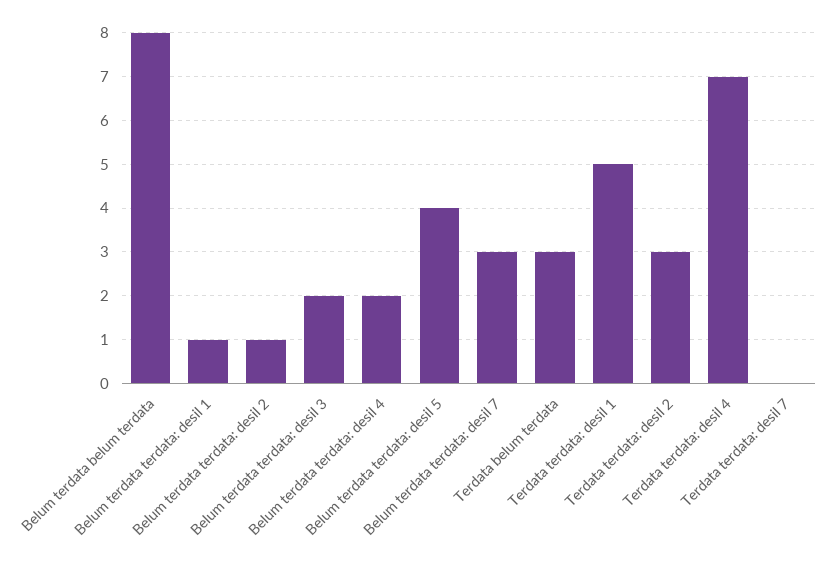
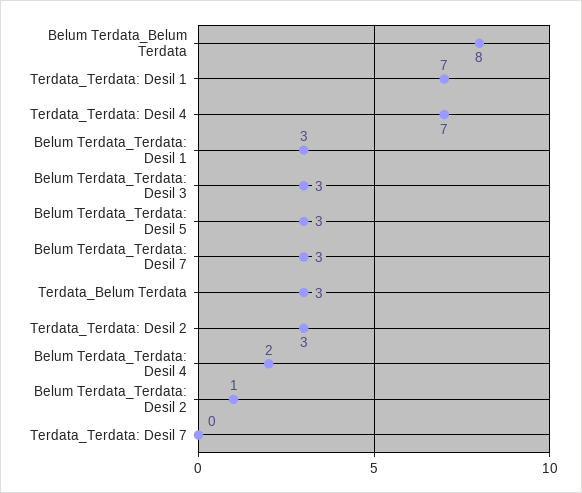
  {
    "Belum terdata belum terdata": 8,
-   "Belum terdata terdata: desil 1": 1,
+   "Belum terdata terdata: desil 1": 3,
    "Belum terdata terdata: desil 2": 1,
-   "Belum terdata terdata: desil 3": 2,
+   "Belum terdata terdata: desil 3": 3,
    "Belum terdata terdata: desil 4": 2,
-   "Belum terdata terdata: desil 5": 4,
+   "Belum terdata terdata: desil 5": 3,
    "Belum terdata terdata: desil 7": 3,
    "Terdata belum terdata": 3,
-   "Terdata terdata: desil 1": 5,
+   "Terdata terdata: desil 1": 7,
    "Terdata terdata: desil 2": 3,
    "Terdata terdata: desil 4": 7,
    "Terdata terdata: desil 7": 0
  }

